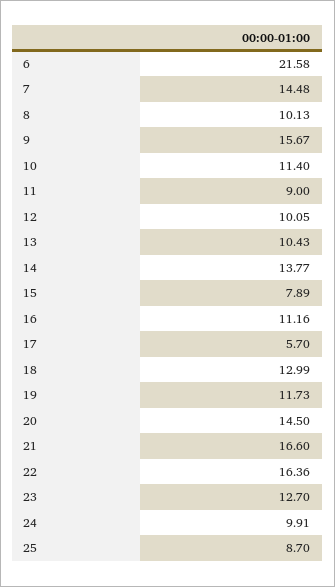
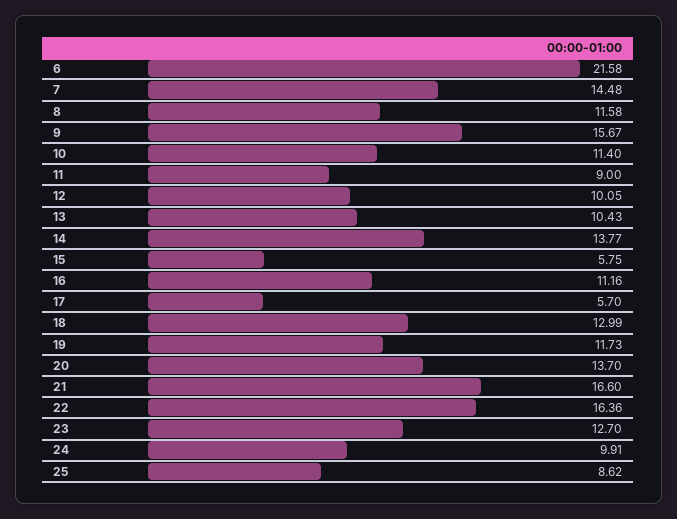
  {
    "6": 21.58,
    "7": 14.48,
-   "8": 10.13,
+   "8": 11.58,
    "9": 15.67,
    "10": 11.4,
    "11": 9,
    "12": 10.05,
    "13": 10.43,
    "14": 13.77,
-   "15": 7.89,
+   "15": 5.75,
    "16": 11.16,
    "17": 5.7,
    "18": 12.99,
    "19": 11.73,
-   "20": 14.5,
+   "20": 13.7,
    "21": 16.6,
    "22": 16.36,
    "23": 12.7,
    "24": 9.91,
-   "25": 8.7
+   "25": 8.62
  }

